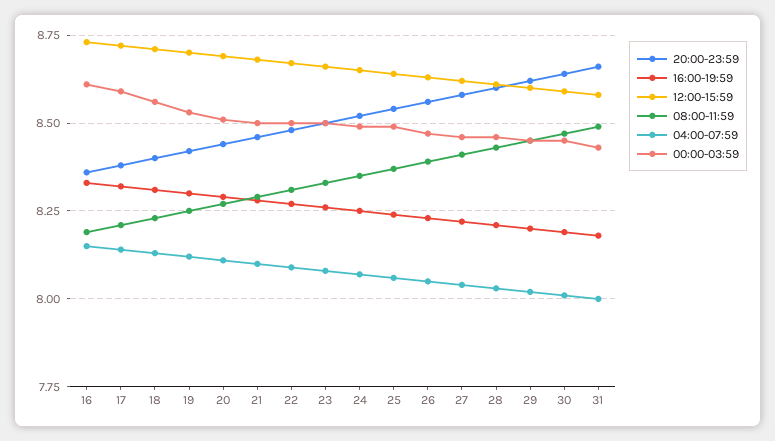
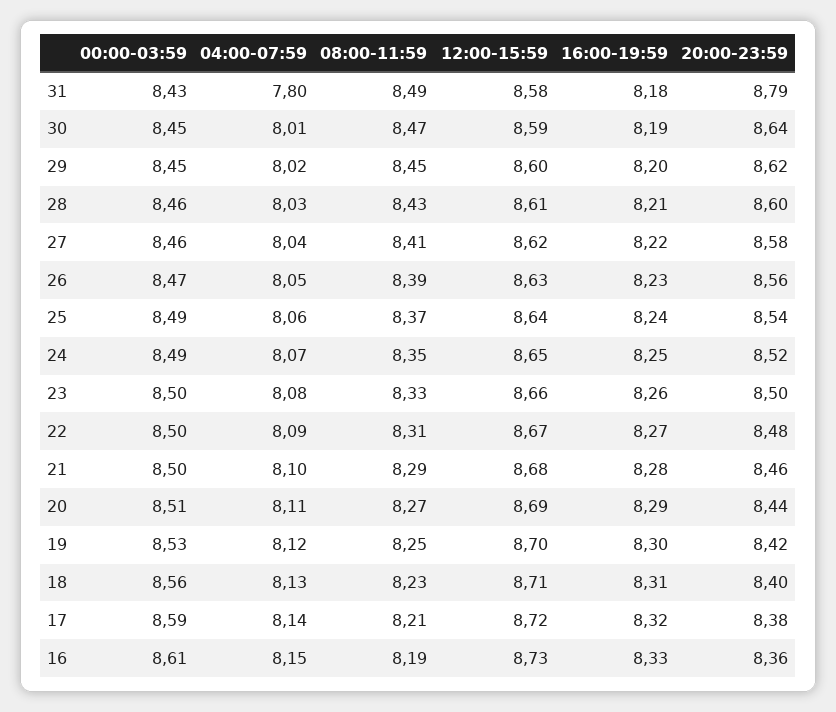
  {
    "20:00-23:59": {
      "16": 8.36,
      "17": 8.38,
      "18": 8.4,
      "19": 8.42,
      "20": 8.44,
      "21": 8.46,
      "22": 8.48,
      "23": 8.5,
      "24": 8.52,
      "25": 8.54,
      "26": 8.56,
      "27": 8.58,
      "28": 8.6,
      "29": 8.62,
      "30": 8.64,
-     "31": 8.65
+     "31": 8.79
    },
    "16:00-19:59": {
      "16": 8.33,
      "17": 8.32,
      "18": 8.31,
      "19": 8.3,
      "20": 8.29,
      "21": 8.28,
      "22": 8.27,
      "23": 8.26,
      "24": 8.25,
      "25": 8.24,
      "26": 8.23,
      "27": 8.22,
      "28": 8.21,
      "29": 8.2,
      "30": 8.19,
      "31": 8.18
    },
    "12:00-15:59": {
      "16": 8.73,
      "17": 8.72,
      "18": 8.71,
      "19": 8.7,
      "20": 8.69,
      "21": 8.68,
      "22": 8.67,
      "23": 8.66,
      "24": 8.65,
      "25": 8.64,
      "26": 8.63,
      "27": 8.62,
      "28": 8.61,
      "29": 8.6,
      "30": 8.59,
      "31": 8.58
    },
    "08:00-11:59": {
      "16": 8.19,
      "17": 8.21,
      "18": 8.23,
      "19": 8.25,
      "20": 8.27,
      "21": 8.29,
      "22": 8.31,
      "23": 8.33,
      "24": 8.35,
      "25": 8.37,
      "26": 8.39,
      "27": 8.41,
      "28": 8.43,
      "29": 8.45,
      "30": 8.47,
      "31": 8.49
    },
    "04:00-07:59": {
      "16": 8.15,
      "17": 8.14,
      "18": 8.13,
      "19": 8.12,
      "20": 8.11,
      "21": 8.1,
      "22": 8.09,
      "23": 8.08,
      "24": 8.07,
      "25": 8.06,
      "26": 8.05,
      "27": 8.04,
      "28": 8.03,
      "29": 8.02,
      "30": 8.01,
-     "31": 8
+     "31": 7.8
    },
    "00:00-03:59": {
      "16": 8.61,
      "17": 8.59,
      "18": 8.56,
      "19": 8.53,
      "20": 8.51,
      "21": 8.5,
      "22": 8.5,
      "23": 8.5,
      "24": 8.49,
      "25": 8.49,
      "26": 8.47,
      "27": 8.46,
      "28": 8.46,
      "29": 8.45,
      "30": 8.45,
      "31": 8.43
    }
  }

